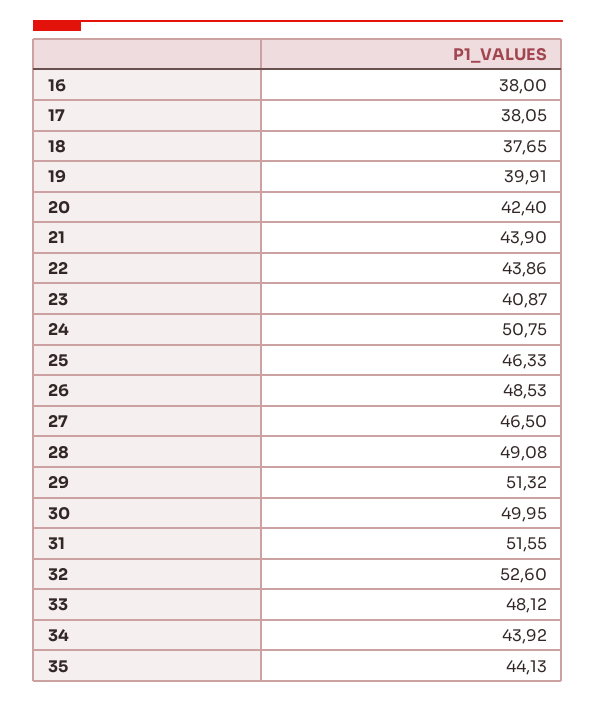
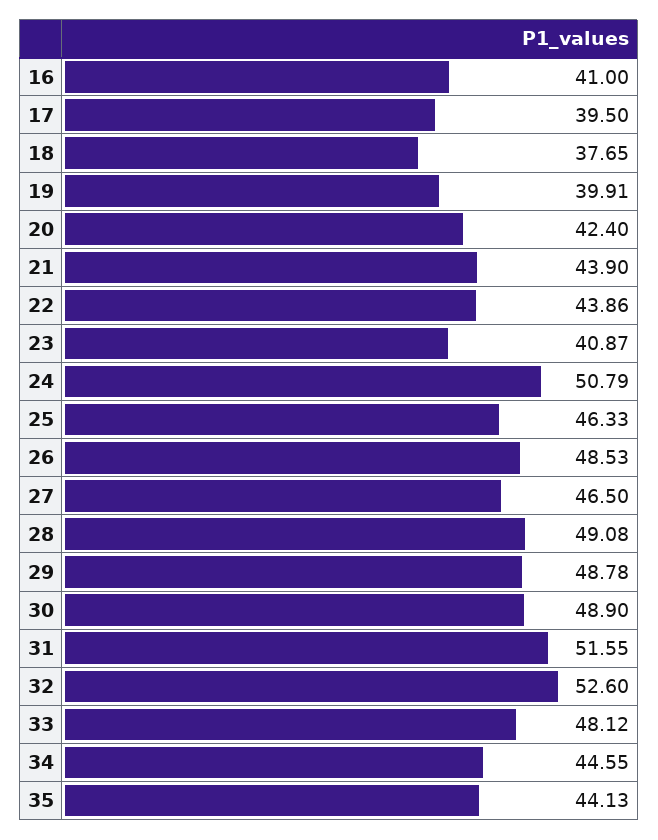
  {
-   "16": 38,
+   "16": 41,
-   "17": 38.05,
+   "17": 39.5,
    "18": 37.65,
    "19": 39.91,
    "20": 42.4,
    "21": 43.9,
    "22": 43.86,
    "23": 40.87,
-   "24": 50.75,
+   "24": 50.79,
    "25": 46.33,
    "26": 48.53,
    "27": 46.5,
    "28": 49.08,
-   "29": 51.32,
+   "29": 48.78,
-   "30": 49.95,
+   "30": 48.9,
    "31": 51.55,
    "32": 52.6,
    "33": 48.12,
-   "34": 43.92,
+   "34": 44.55,
    "35": 44.13
  }

